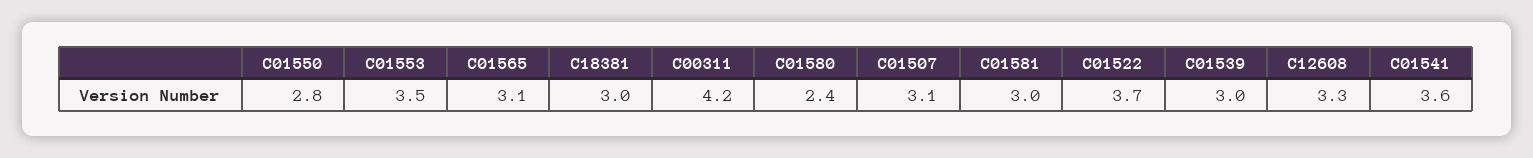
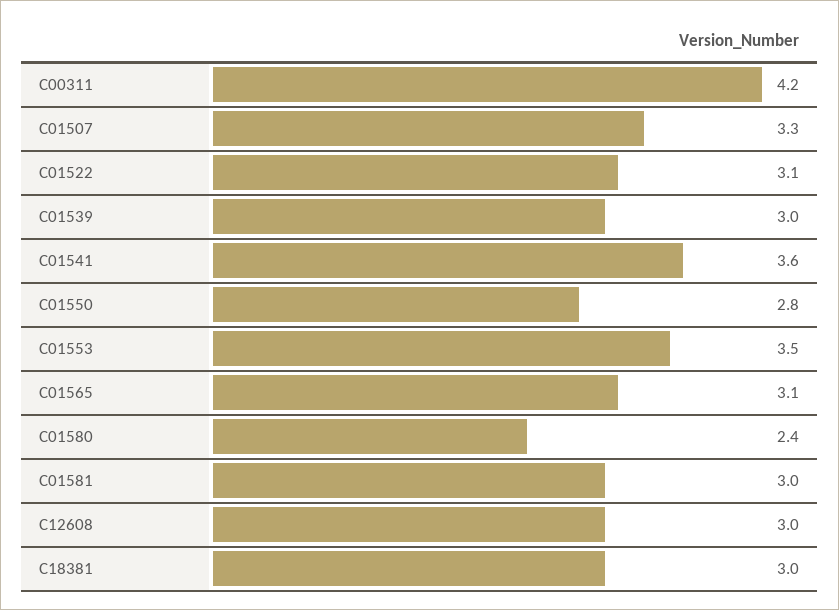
  {
    "C01550": 2.8,
    "C01553": 3.5,
    "C01565": 3.1,
    "C18381": 3,
    "C00311": 4.2,
    "C01580": 2.4,
-   "C01507": 3.1,
+   "C01507": 3.3,
    "C01581": 3,
-   "C01522": 3.7,
+   "C01522": 3.1,
    "C01539": 3,
-   "C12608": 3.3,
+   "C12608": 3,
    "C01541": 3.6
  }

